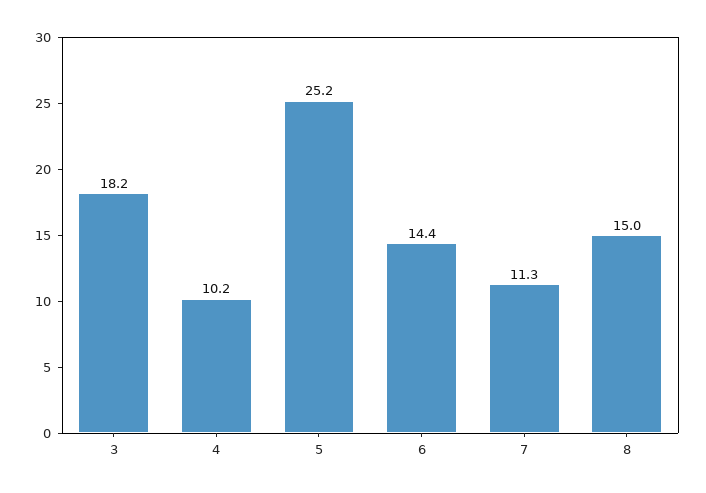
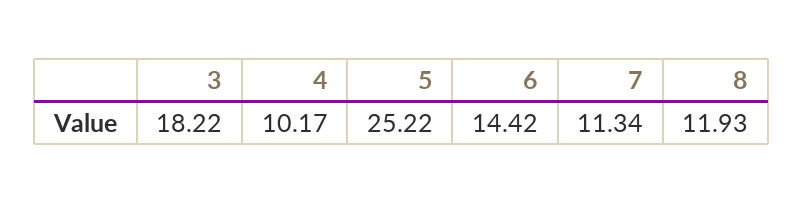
  {
    "3": 18.22,
    "4": 10.17,
    "5": 25.22,
    "6": 14.42,
    "7": 11.34,
-   "8": 15
+   "8": 11.93
  }

